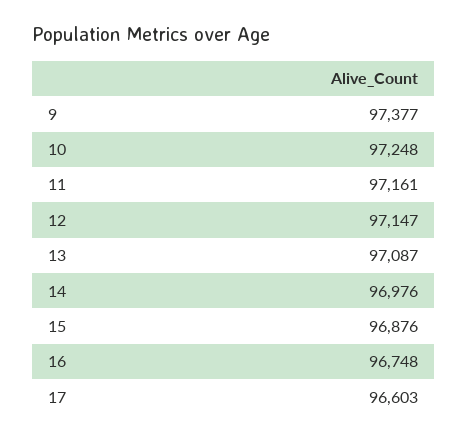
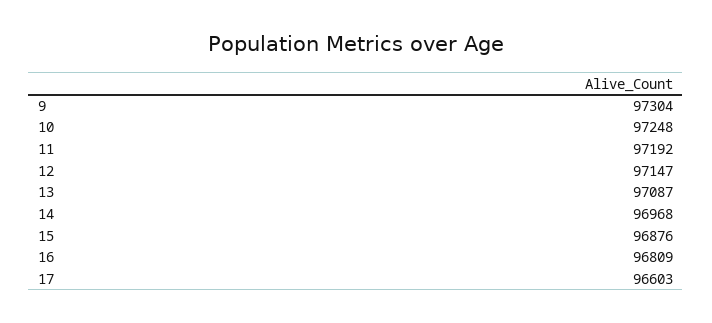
  {
-   "9": 97377,
+   "9": 97304,
    "10": 97248,
-   "11": 97161,
+   "11": 97192,
    "12": 97147,
    "13": 97087,
-   "14": 96976,
+   "14": 96968,
    "15": 96876,
-   "16": 96748,
+   "16": 96809,
    "17": 96603
  }

